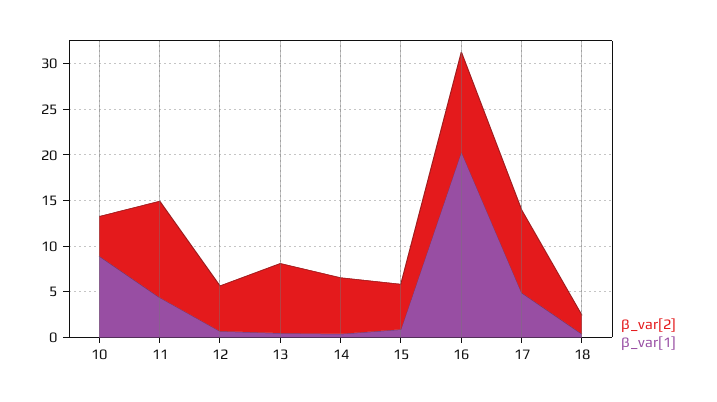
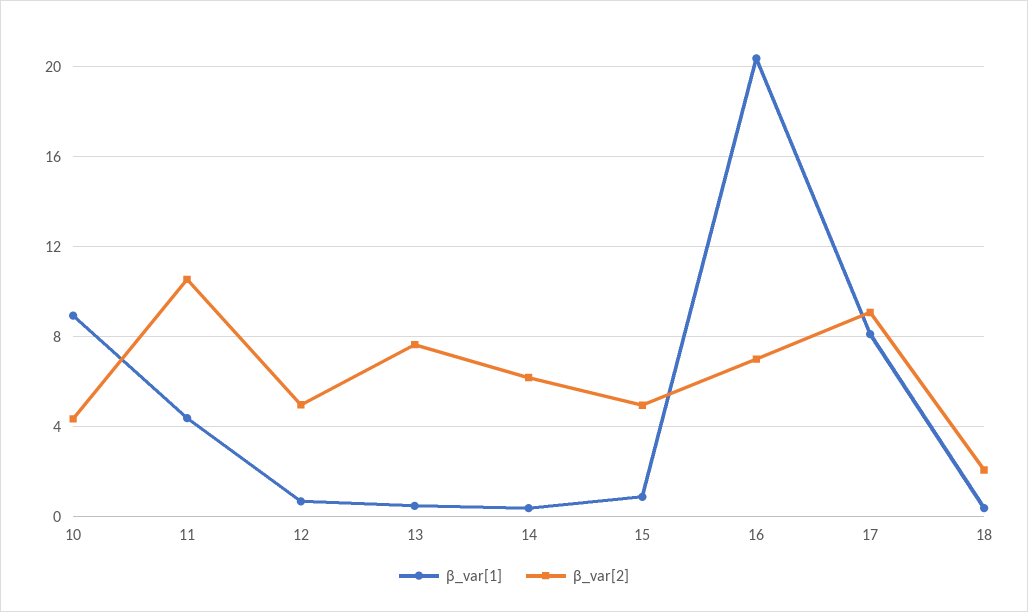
  {
    "β_var[2]": {
      "10": 4.5,
      "11": 10.5,
      "12": 5,
      "13": 7.5,
      "14": 6,
      "15": 5,
-     "16": 11,
+     "16": 7,
      "17": 9,
      "18": 2
    },
    "β_var[1]": {
      "10": 9,
      "11": 4.5,
      "12": 0.5,
      "13": 0.5,
      "14": 0.5,
      "15": 1,
      "16": 20.5,
-     "17": 5,
+     "17": 8,
      "18": 0.5
    }
  }

